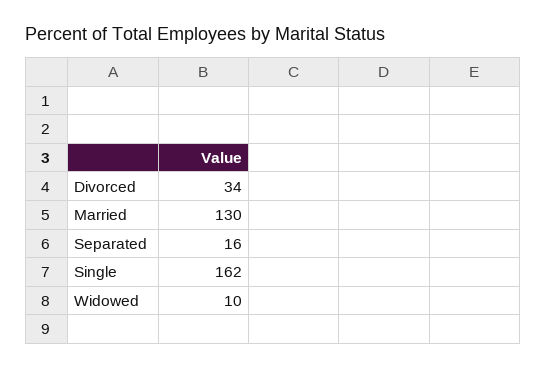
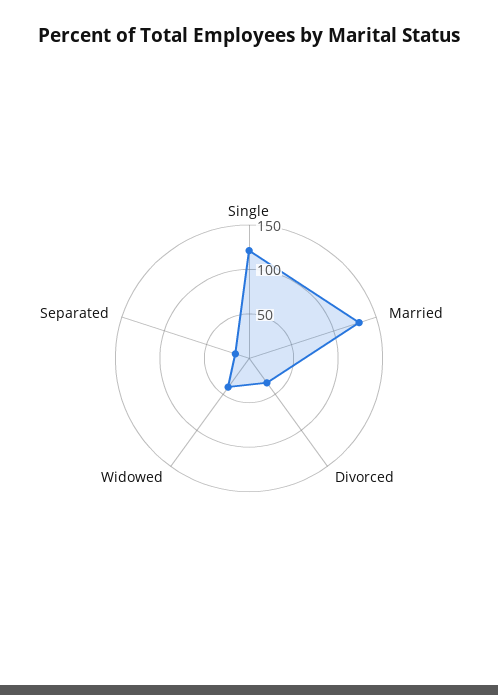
  {
    "Divorced": 34,
    "Married": 130,
    "Separated": 16,
-   "Single": 162,
+   "Single": 120,
-   "Widowed": 10
+   "Widowed": 40
  }

